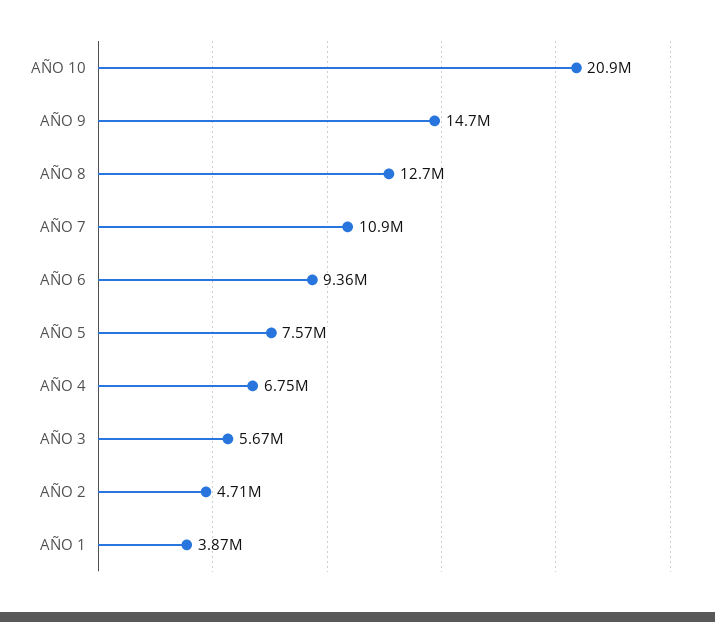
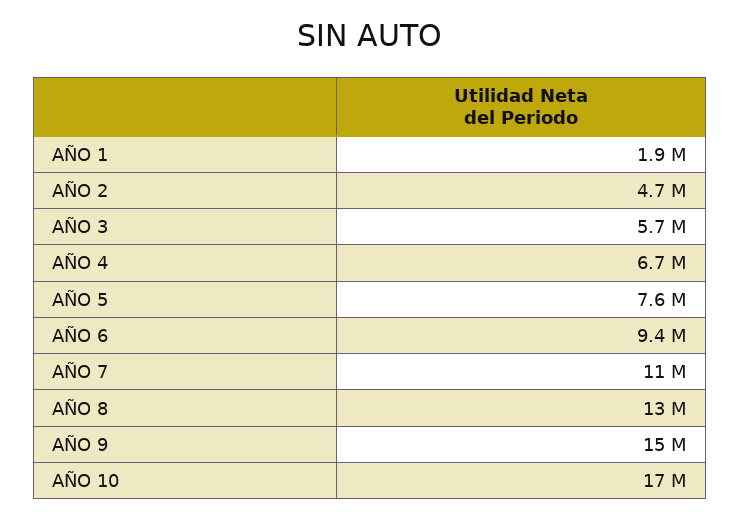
  {
-   "AÑO 10": 20900000,
+   "AÑO 10": 17000000,
    "AÑO 9": 14700000,
    "AÑO 8": 12700000,
    "AÑO 7": 10900000,
    "AÑO 6": 9360000,
    "AÑO 5": 7570000,
    "AÑO 4": 6750000,
    "AÑO 3": 5670000,
    "AÑO 2": 4710000,
-   "AÑO 1": 3870000
+   "AÑO 1": 1900000
  }

